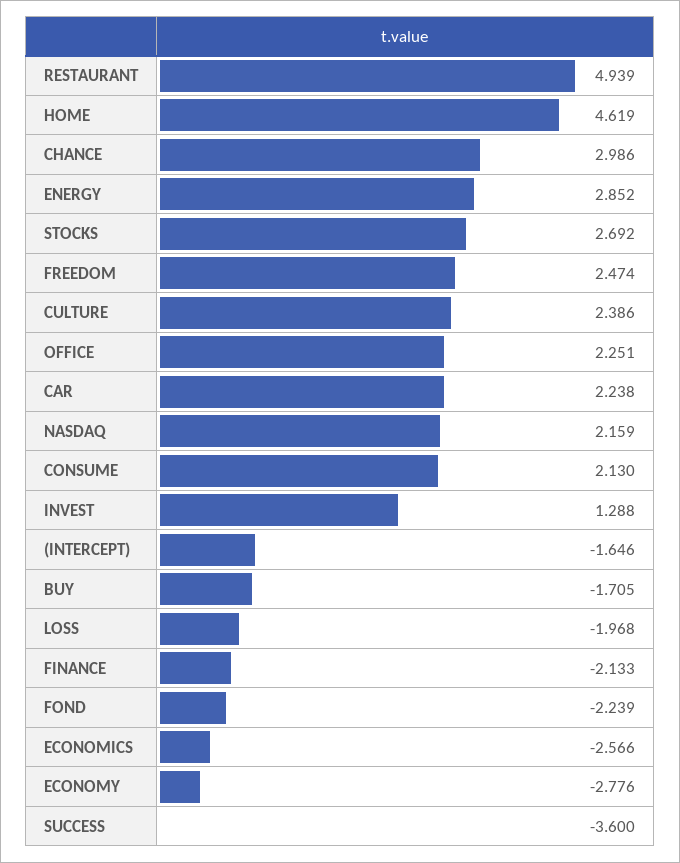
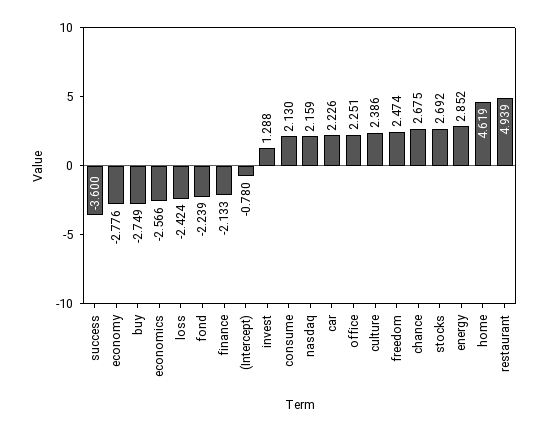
  {
    "RESTAURANT": 4.939,
    "HOME": 4.619,
-   "CHANCE": 2.986,
+   "CHANCE": 2.675,
    "ENERGY": 2.852,
    "STOCKS": 2.692,
    "FREEDOM": 2.474,
    "CULTURE": 2.386,
    "OFFICE": 2.251,
-   "CAR": 2.238,
+   "CAR": 2.226,
    "NASDAQ": 2.159,
    "CONSUME": 2.13,
    "INVEST": 1.288,
-   "(INTERCEPT)": -1.646,
+   "(INTERCEPT)": -0.78,
-   "BUY": -1.705,
+   "BUY": -2.749,
-   "LOSS": -1.968,
+   "LOSS": -2.424,
    "FINANCE": -2.133,
    "FOND": -2.239,
    "ECONOMICS": -2.566,
    "ECONOMY": -2.776,
    "SUCCESS": -3.6
  }

